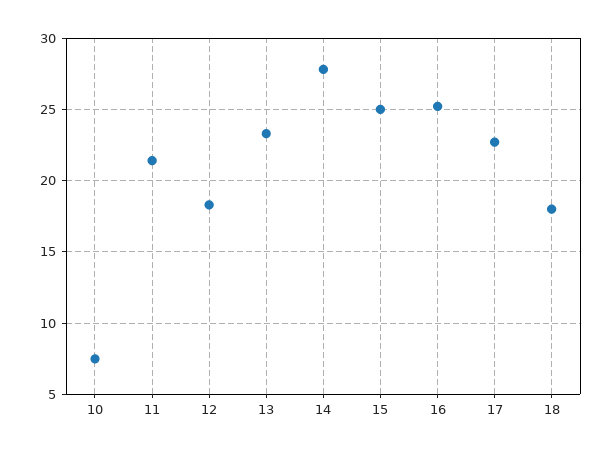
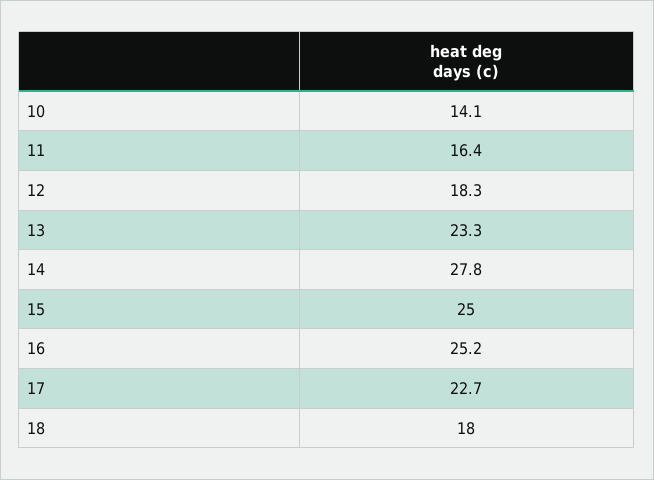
  {
-   "10": 7.5,
+   "10": 14.1,
-   "11": 21.5,
+   "11": 16.4,
    "12": 18.3,
    "13": 23.3,
    "14": 27.8,
    "15": 25,
    "16": 25.2,
    "17": 22.7,
    "18": 18
  }

